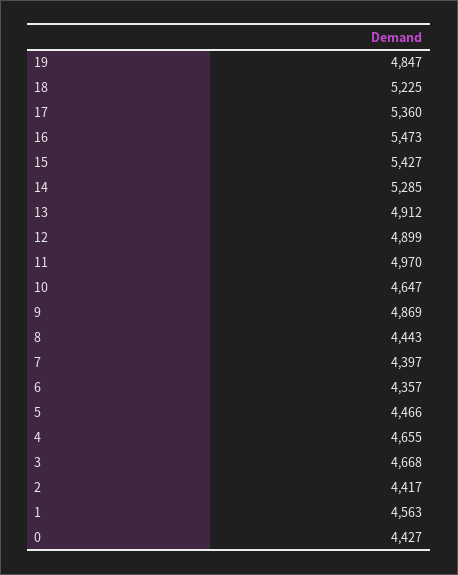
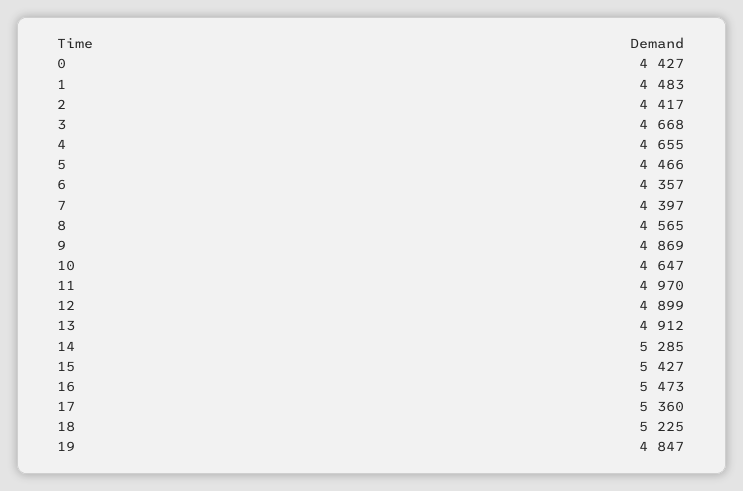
  {
    "19": 4847,
    "18": 5225,
    "17": 5360,
    "16": 5473,
    "15": 5427,
    "14": 5285,
    "13": 4912,
    "12": 4899,
    "11": 4970,
    "10": 4647,
    "9": 4869,
-   "8": 4443,
+   "8": 4565,
    "7": 4397,
    "6": 4357,
    "5": 4466,
    "4": 4655,
    "3": 4668,
    "2": 4417,
-   "1": 4563,
+   "1": 4483,
    "0": 4427
  }

